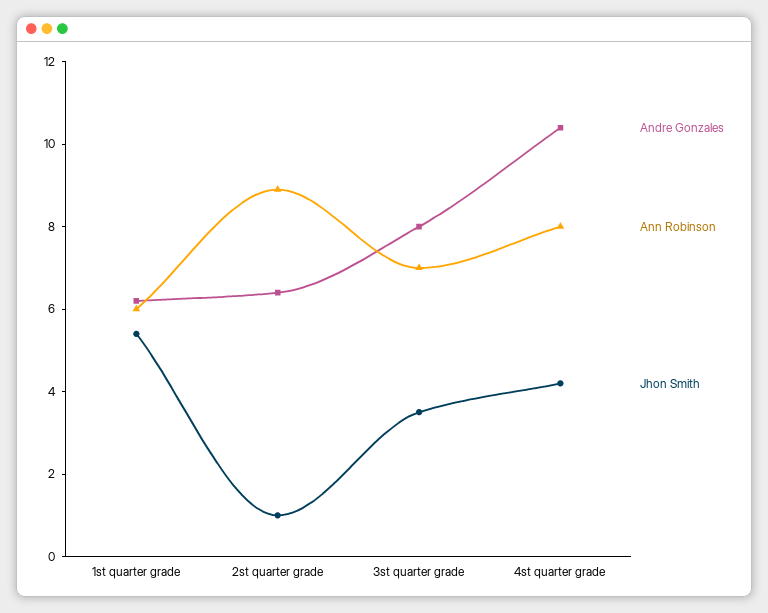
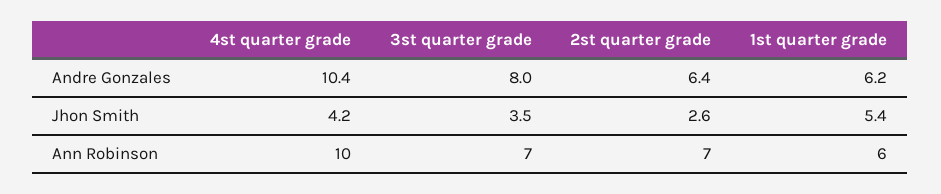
  {
    "Andre Gonzales": {
      "1st quarter grade": 6.2,
      "2st quarter grade": 6.4,
      "3st quarter grade": 8,
      "4st quarter grade": 10.4
    },
    "Ann Robinson": {
      "1st quarter grade": 6,
-     "2st quarter grade": 9,
+     "2st quarter grade": 7,
      "3st quarter grade": 7,
-     "4st quarter grade": 8
+     "4st quarter grade": 10
    },
    "Jhon Smith": {
      "1st quarter grade": 5.4,
-     "2st quarter grade": 1,
+     "2st quarter grade": 2.6,
      "3st quarter grade": 3.5,
      "4st quarter grade": 4.2
    }
  }

